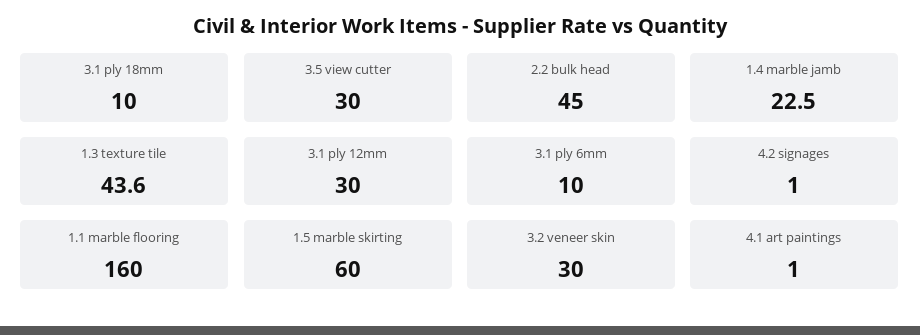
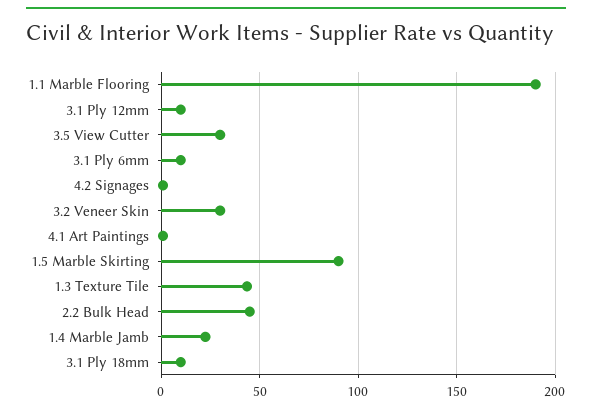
  {
    "3.1 ply 18mm": 10,
    "3.5 view cutter": 30,
    "2.2 bulk head": 45,
    "1.4 marble jamb": 22.5,
    "1.3 texture tile": 43.6,
-   "3.1 ply 12mm": 30,
+   "3.1 ply 12mm": 10,
    "3.1 ply 6mm": 10,
    "4.2 signages": 1,
-   "1.1 marble flooring": 160,
+   "1.1 marble flooring": 190,
-   "1.5 marble skirting": 60,
+   "1.5 marble skirting": 90,
    "3.2 veneer skin": 30,
    "4.1 art paintings": 1
  }

